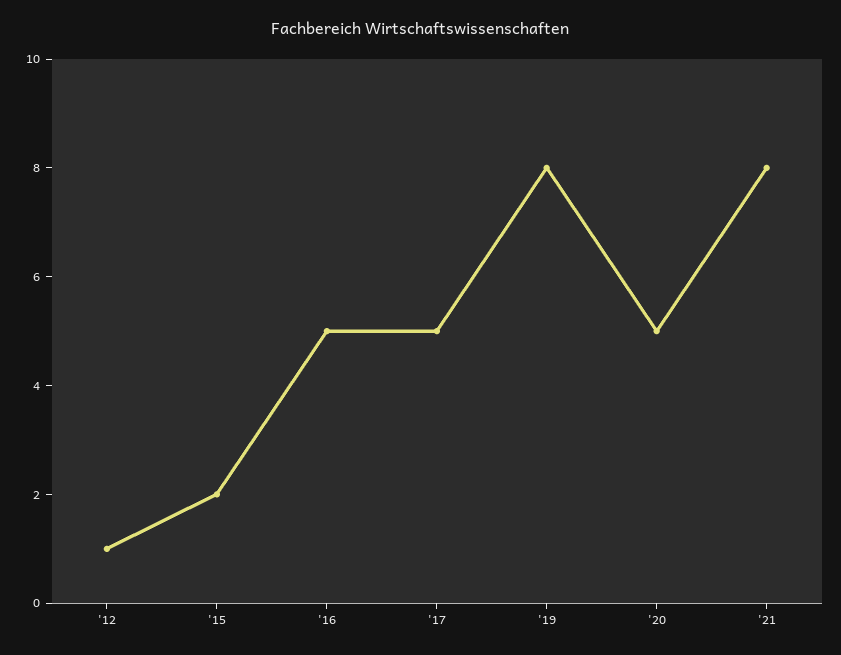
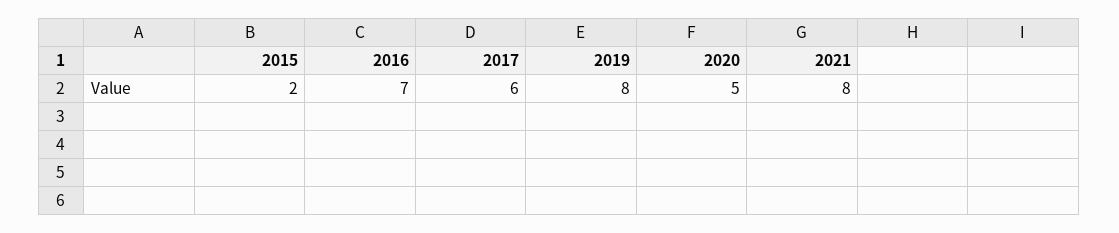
  {
-   "'12": 1,
    "'15": 2,
-   "'16": 5,
+   "'16": 7,
-   "'17": 5,
+   "'17": 6,
    "'19": 8,
    "'20": 5,
    "'21": 8
  }

